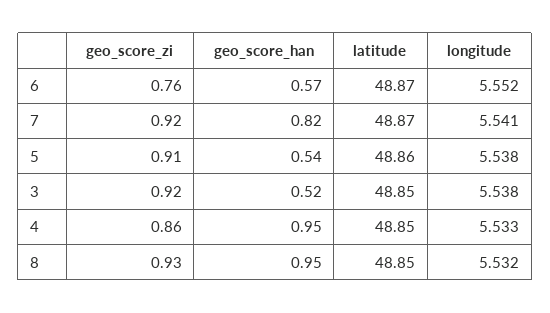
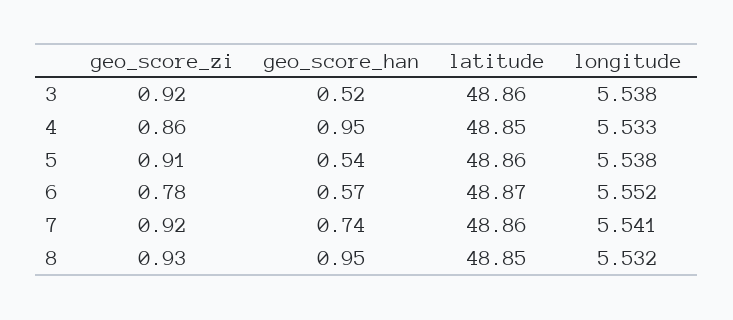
  {
    "geo_score_zi": {
-     "6": 0.76,
+     "6": 0.78,
      "7": 0.92,
      "5": 0.91,
      "3": 0.92,
      "4": 0.86,
      "8": 0.93
    },
    "geo_score_han": {
      "6": 0.57,
-     "7": 0.82,
+     "7": 0.74,
      "5": 0.54,
      "3": 0.52,
      "4": 0.95,
      "8": 0.95
    },
    "latitude": {
      "6": 48.87,
-     "7": 48.87,
+     "7": 48.86,
      "5": 48.86,
-     "3": 48.85,
+     "3": 48.86,
      "4": 48.85,
      "8": 48.85
    },
    "longitude": {
      "6": 5.552,
      "7": 5.541,
      "5": 5.538,
      "3": 5.538,
      "4": 5.533,
      "8": 5.532
    }
  }

